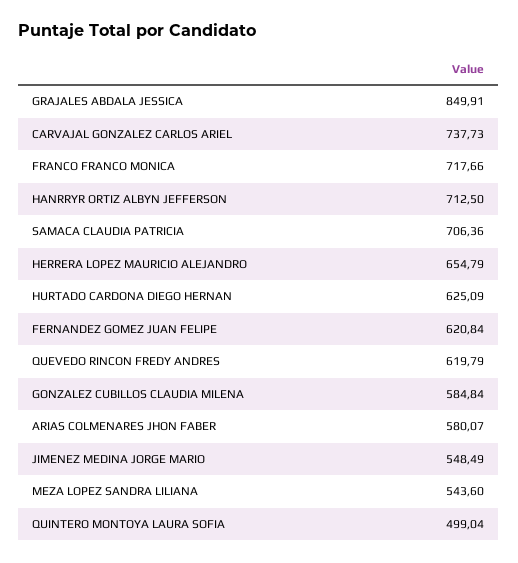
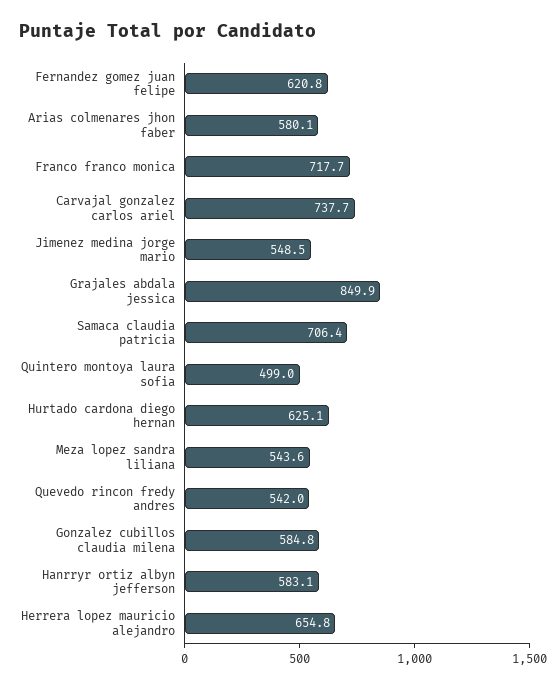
  {
    "GRAJALES ABDALA JESSICA": 849.91,
    "CARVAJAL GONZALEZ CARLOS ARIEL": 737.73,
    "FRANCO FRANCO MONICA": 717.66,
-   "HANRRYR ORTIZ ALBYN JEFFERSON": 712.5,
+   "HANRRYR ORTIZ ALBYN JEFFERSON": 583.1,
    "SAMACA CLAUDIA PATRICIA": 706.36,
    "HERRERA LOPEZ MAURICIO ALEJANDRO": 654.79,
    "HURTADO CARDONA DIEGO HERNAN": 625.09,
    "FERNANDEZ GOMEZ JUAN FELIPE": 620.84,
-   "QUEVEDO RINCON FREDY ANDRES": 619.79,
+   "QUEVEDO RINCON FREDY ANDRES": 542,
    "GONZALEZ CUBILLOS CLAUDIA MILENA": 584.84,
    "ARIAS COLMENARES JHON FABER": 580.07,
    "JIMENEZ MEDINA JORGE MARIO": 548.49,
    "MEZA LOPEZ SANDRA LILIANA": 543.6,
    "QUINTERO MONTOYA LAURA SOFIA": 499.04
  }

